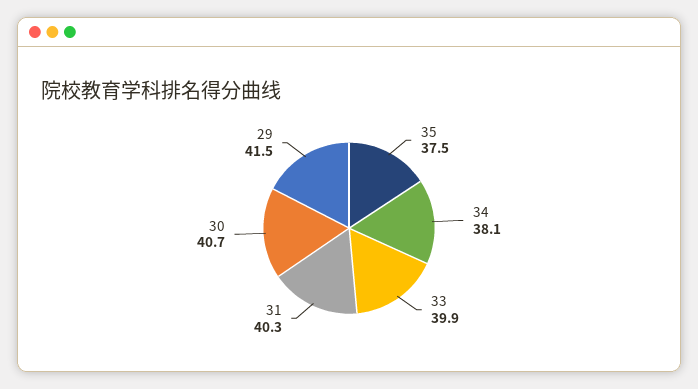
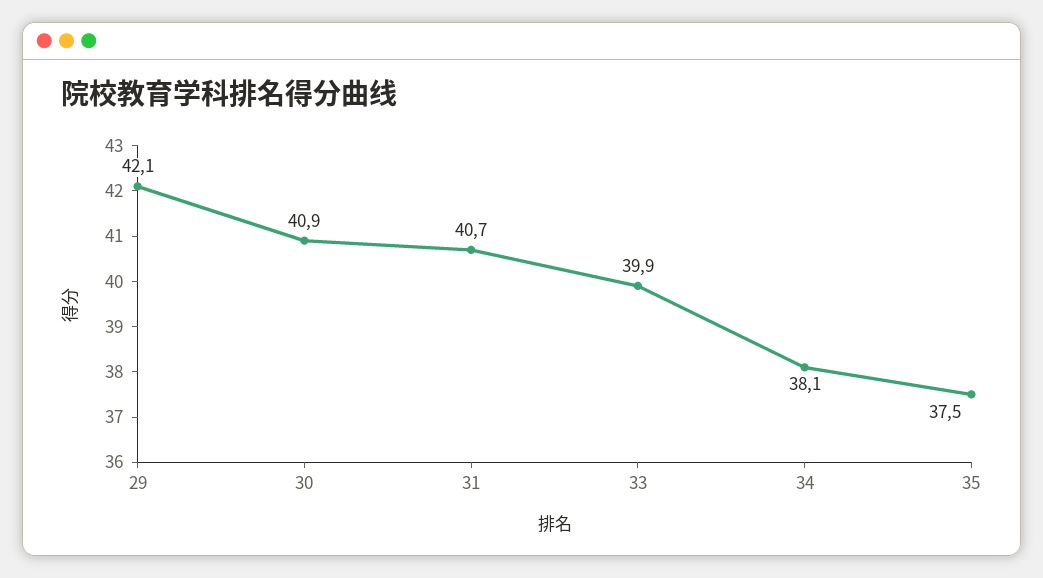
  {
    "35": 37.5,
    "34": 38.1,
    "33": 39.9,
-   "31": 40.3,
+   "31": 40.7,
-   "30": 40.7,
+   "30": 40.9,
-   "29": 41.5
+   "29": 42.1
  }

